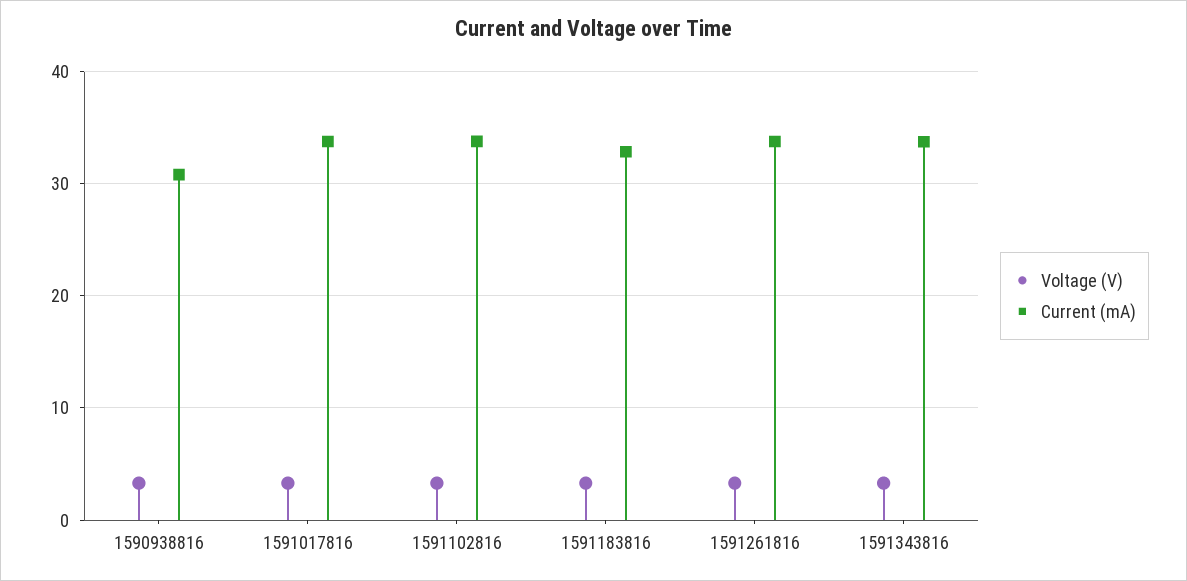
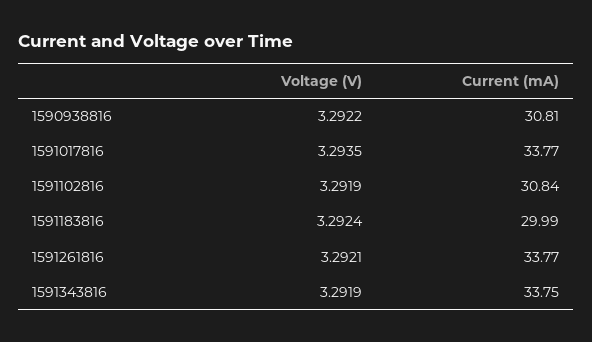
  {
    "Voltage (V)": {
      "1590938816": 3.2922,
      "1591017816": 3.2935,
      "1591102816": 3.2919,
      "1591183816": 3.2924,
      "1591261816": 3.2921,
      "1591343816": 3.2919
    },
    "Current (mA)": {
      "1590938816": 30.81,
      "1591017816": 33.77,
-     "1591102816": 34,
+     "1591102816": 30.84,
-     "1591183816": 33,
+     "1591183816": 29.99,
      "1591261816": 33.77,
      "1591343816": 33.75
    }
  }

